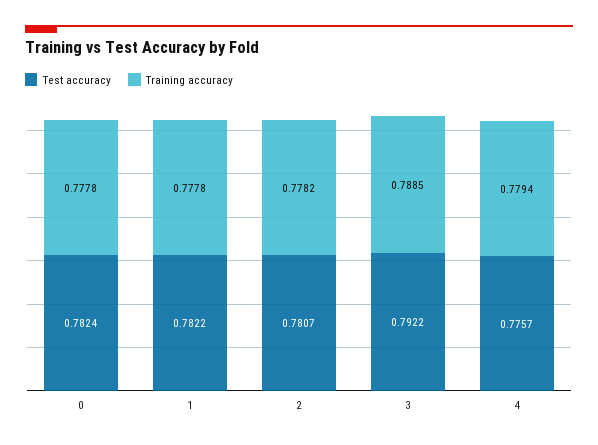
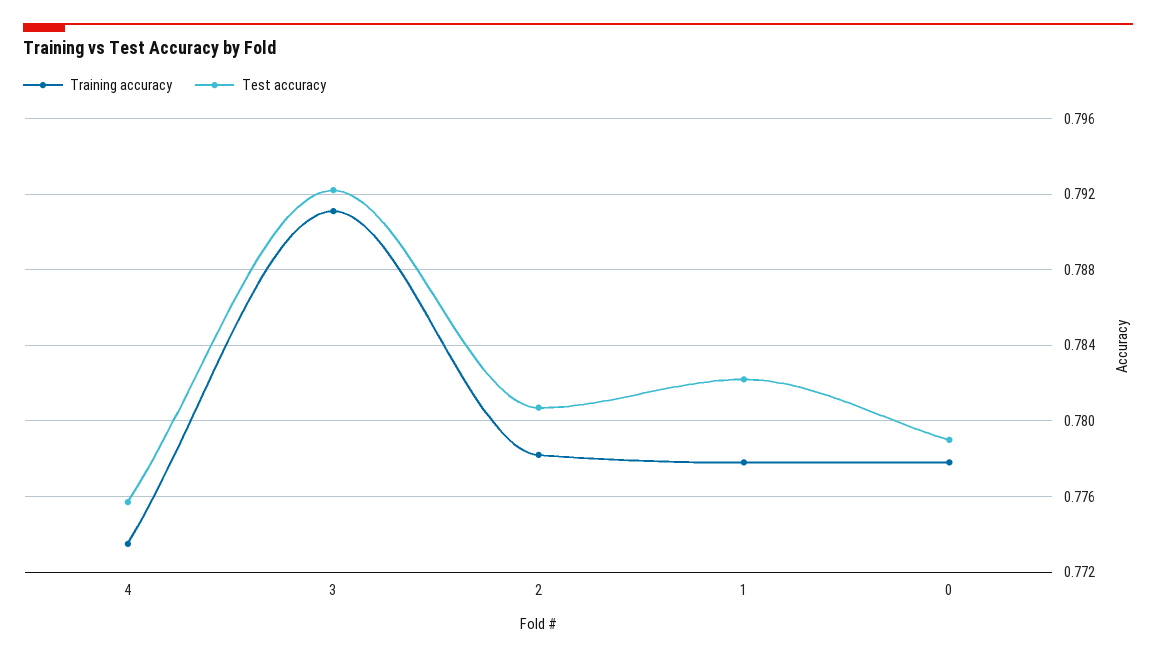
  {
    "Test accuracy": {
-     "0": 0.7824,
+     "0": 0.779,
      "1": 0.7822,
      "2": 0.7807,
      "3": 0.7922,
      "4": 0.7757
    },
    "Training accuracy": {
      "0": 0.7778,
      "1": 0.7778,
      "2": 0.7782,
-     "3": 0.7885,
+     "3": 0.791,
-     "4": 0.7794
+     "4": 0.7735
    }
  }

